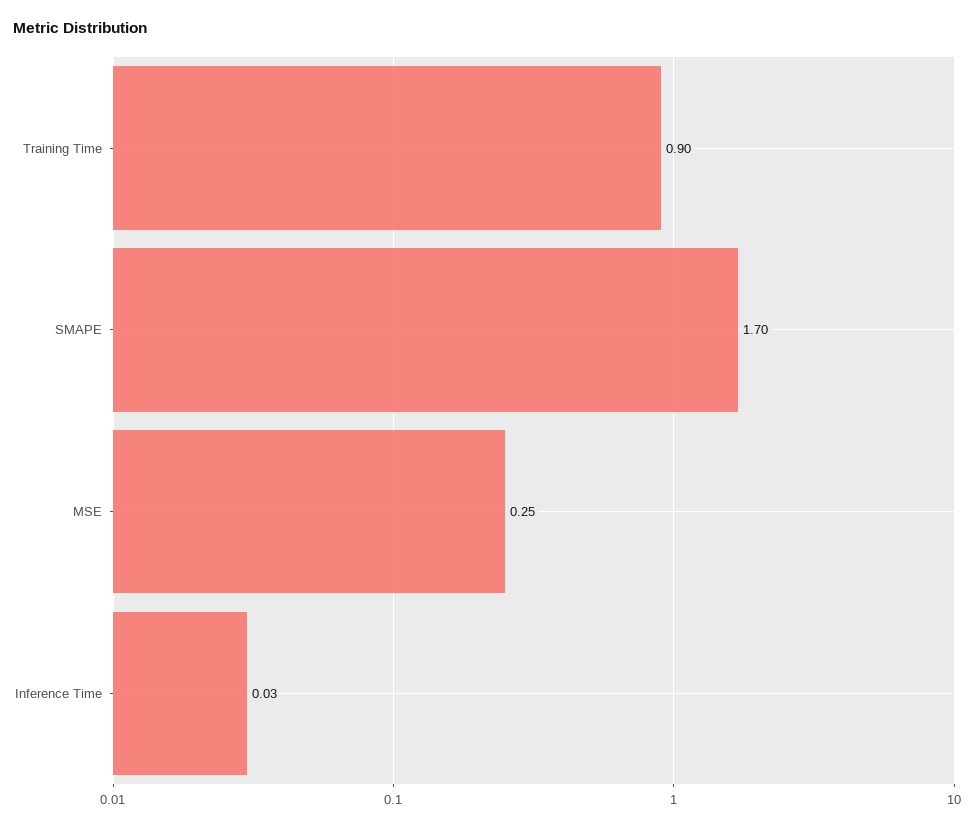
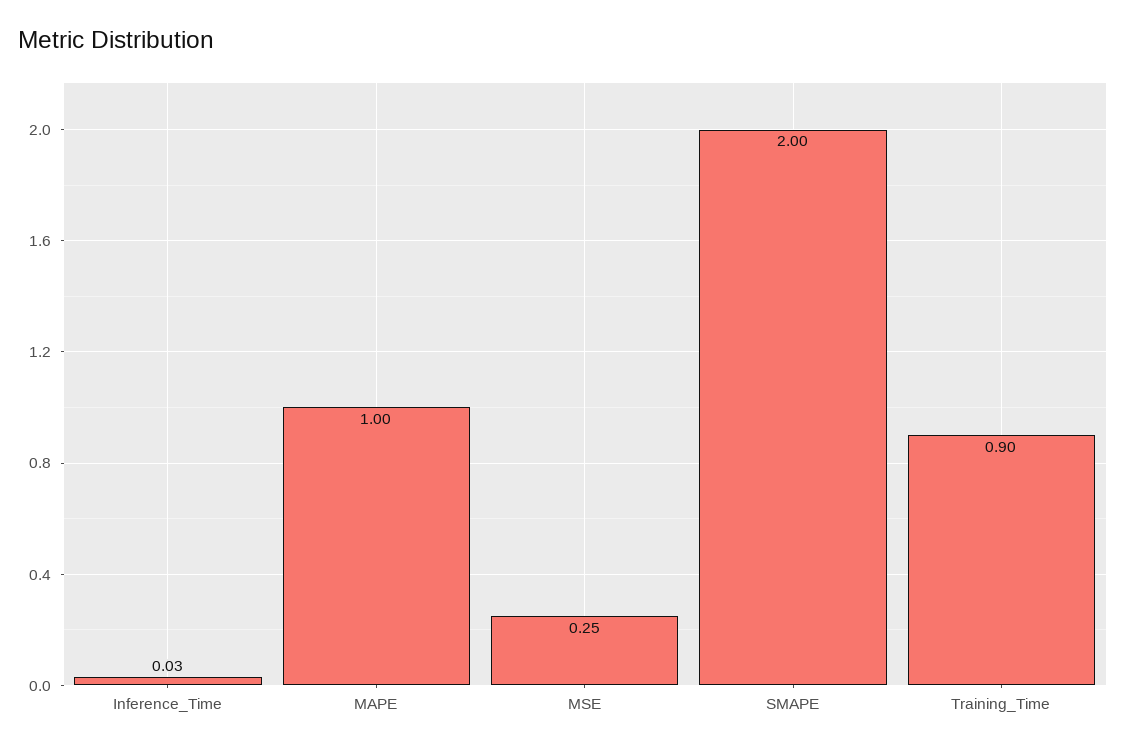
  {
    "Training Time": 0.9,
-   "SMAPE": 1.7,
+   "SMAPE": 2,
    "MSE": 0.25,
-   "Inference Time": 0.03
+   "Inference Time": 0.03,
+   "MAPE": 1
  }

